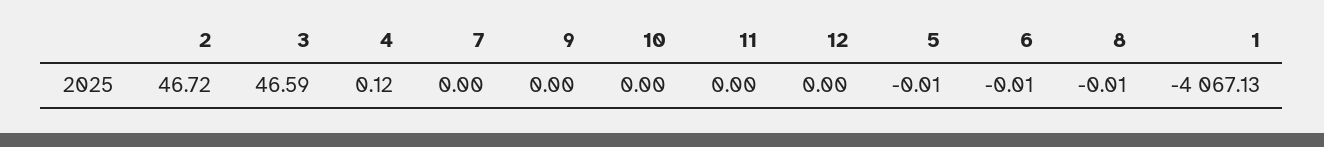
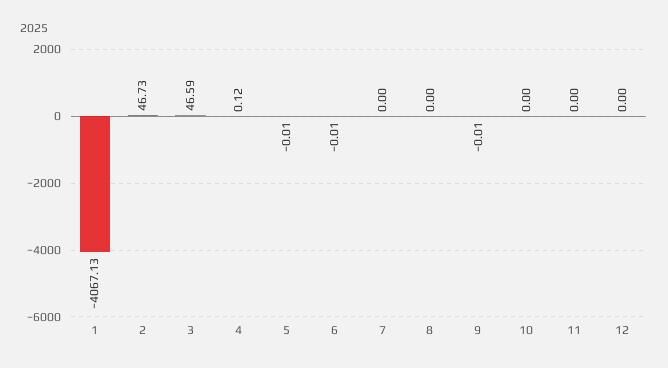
  {
-   "2": 46.72,
+   "2": 46.73,
    "3": 46.59,
    "4": 0.12,
    "7": 0,
-   "9": 0,
+   "9": -0.01,
    "10": 0,
    "11": 0,
    "12": 0,
    "5": -0.01,
    "6": -0.01,
-   "8": -0.01,
+   "8": 0,
    "1": -4067.13
  }

